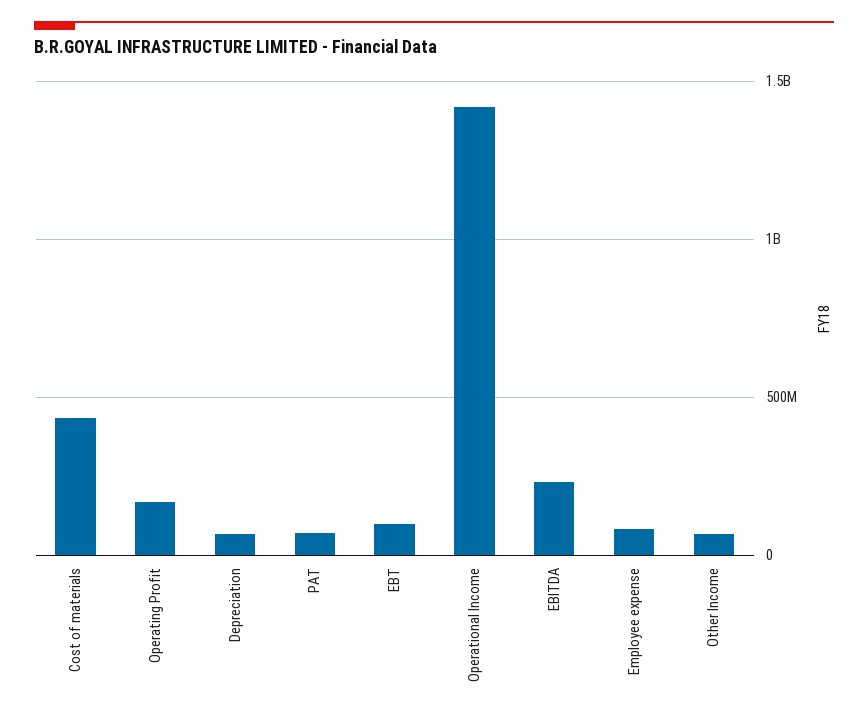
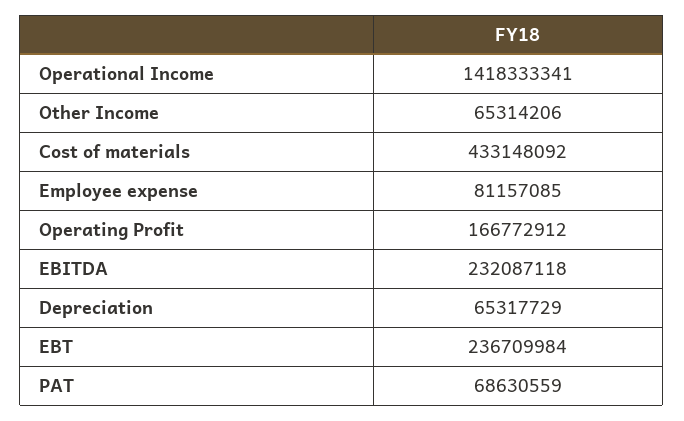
  {
    "Cost of materials": 433148092,
    "Operating Profit": 166772912,
    "Depreciation": 65317729,
    "PAT": 68630559,
-   "EBT": 100000000,
+   "EBT": 236709984,
    "Operational Income": 1418333341,
    "EBITDA": 232087118,
    "Employee expense": 81157085,
    "Other Income": 65314206
  }

